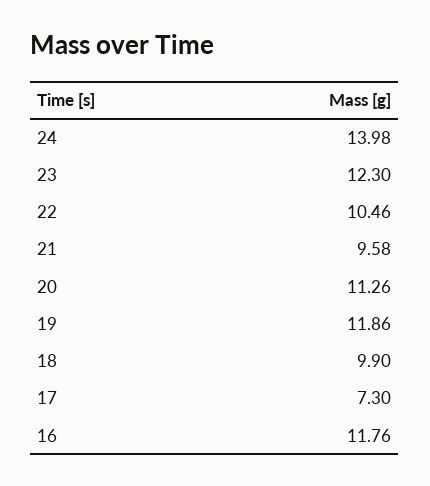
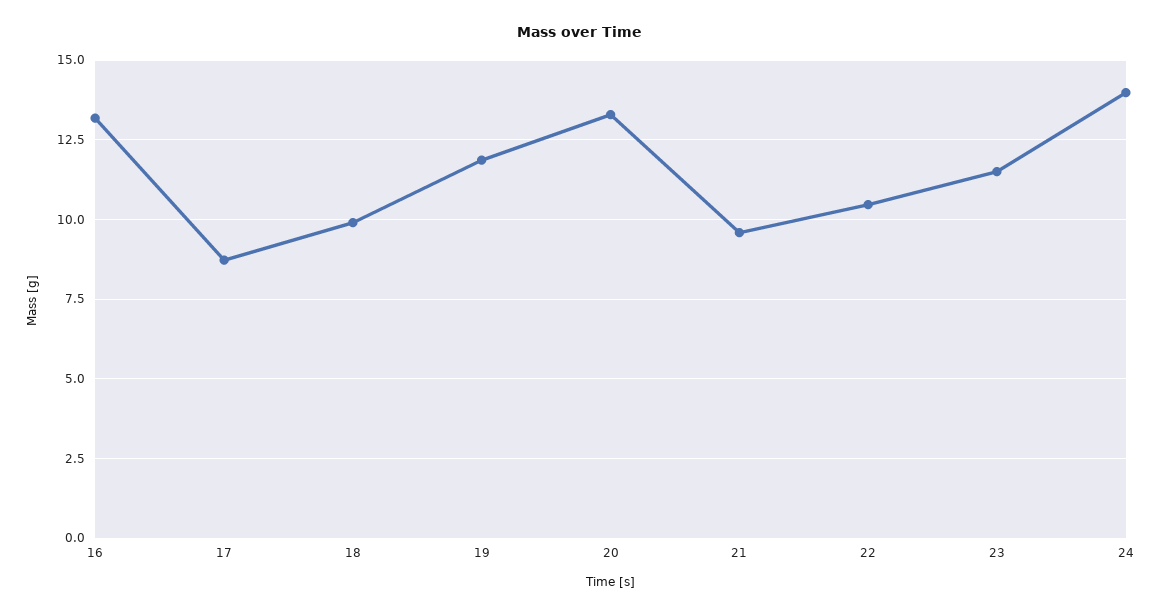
  {
    "24": 13.98,
-   "23": 12.3,
+   "23": 11.5,
    "22": 10.46,
    "21": 9.58,
-   "20": 11.26,
+   "20": 13.25,
    "19": 11.86,
    "18": 9.9,
-   "17": 7.3,
+   "17": 8.75,
-   "16": 11.76
+   "16": 13.25
  }

